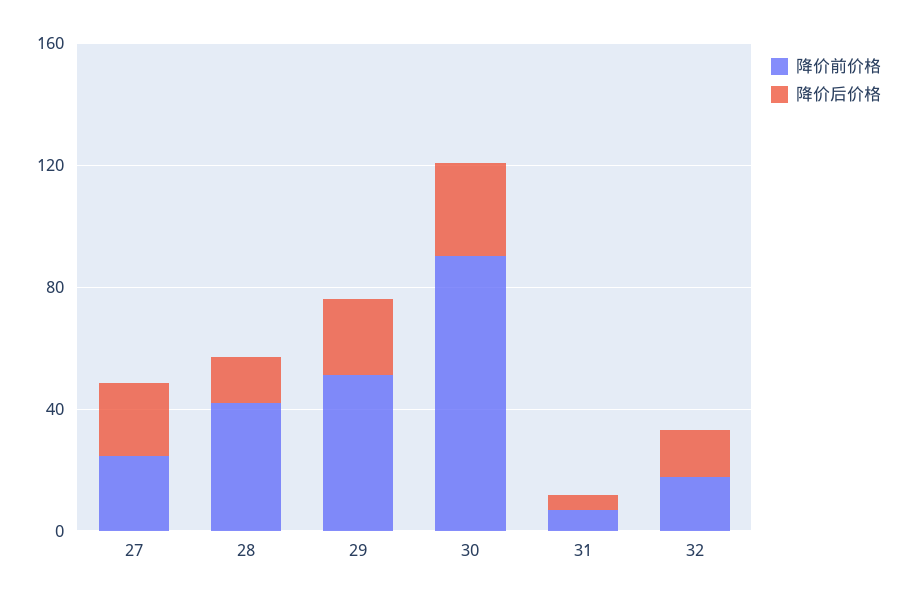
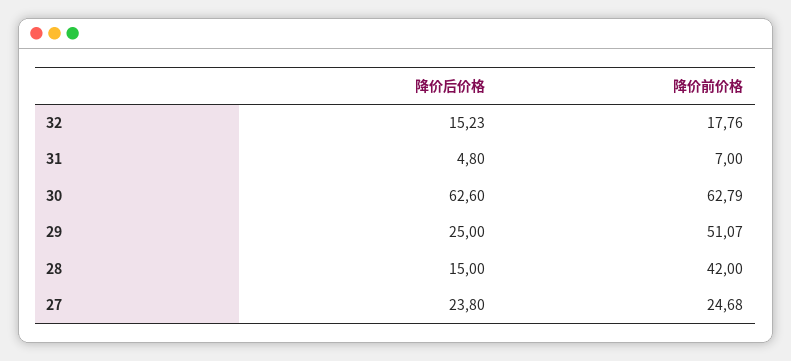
  {
    "降价前价格": {
      "27": 24.68,
      "28": 42,
      "29": 51.07,
-     "30": 90,
+     "30": 62.79,
      "31": 7,
      "32": 17.76
    },
    "降价后价格": {
      "27": 23.8,
      "28": 15,
      "29": 25,
-     "30": 30,
+     "30": 62.6,
      "31": 4.8,
      "32": 15.23
    }
  }

